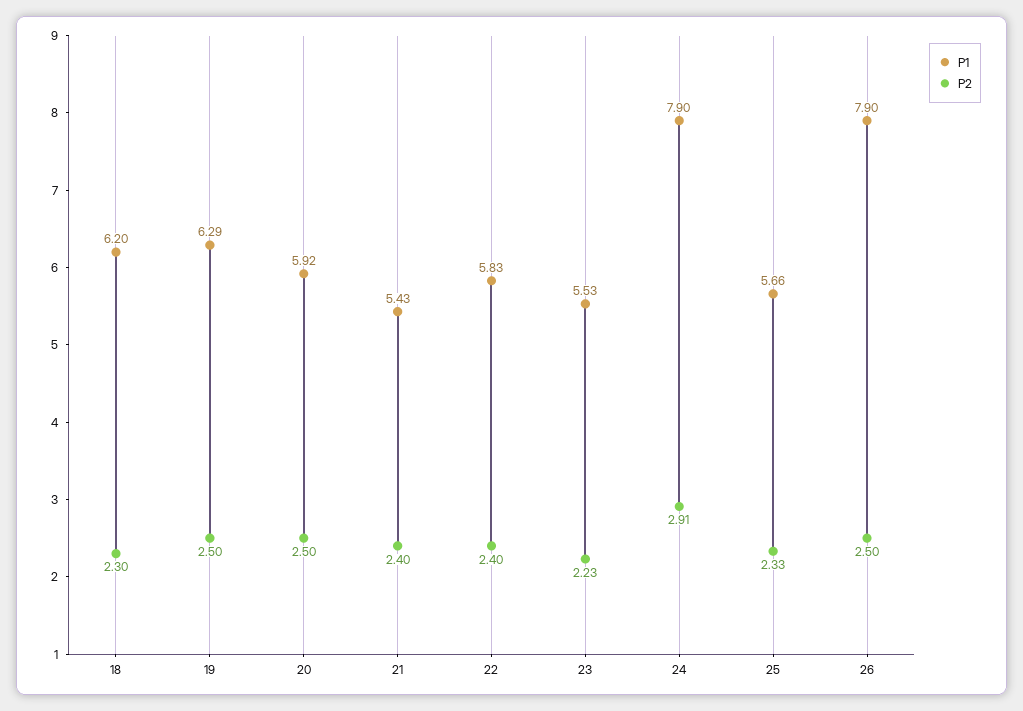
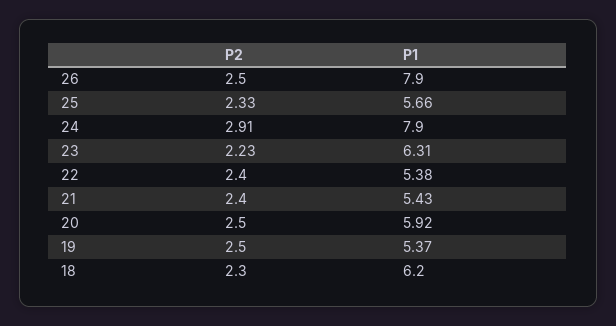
  {
    "P1": {
      "18": 6.2,
-     "19": 6.29,
+     "19": 5.37,
      "20": 5.92,
      "21": 5.43,
-     "22": 5.83,
+     "22": 5.38,
-     "23": 5.53,
+     "23": 6.31,
      "24": 7.9,
      "25": 5.66,
      "26": 7.9
    },
    "P2": {
      "18": 2.3,
      "19": 2.5,
      "20": 2.5,
      "21": 2.4,
      "22": 2.4,
      "23": 2.23,
      "24": 2.91,
      "25": 2.33,
      "26": 2.5
    }
  }

